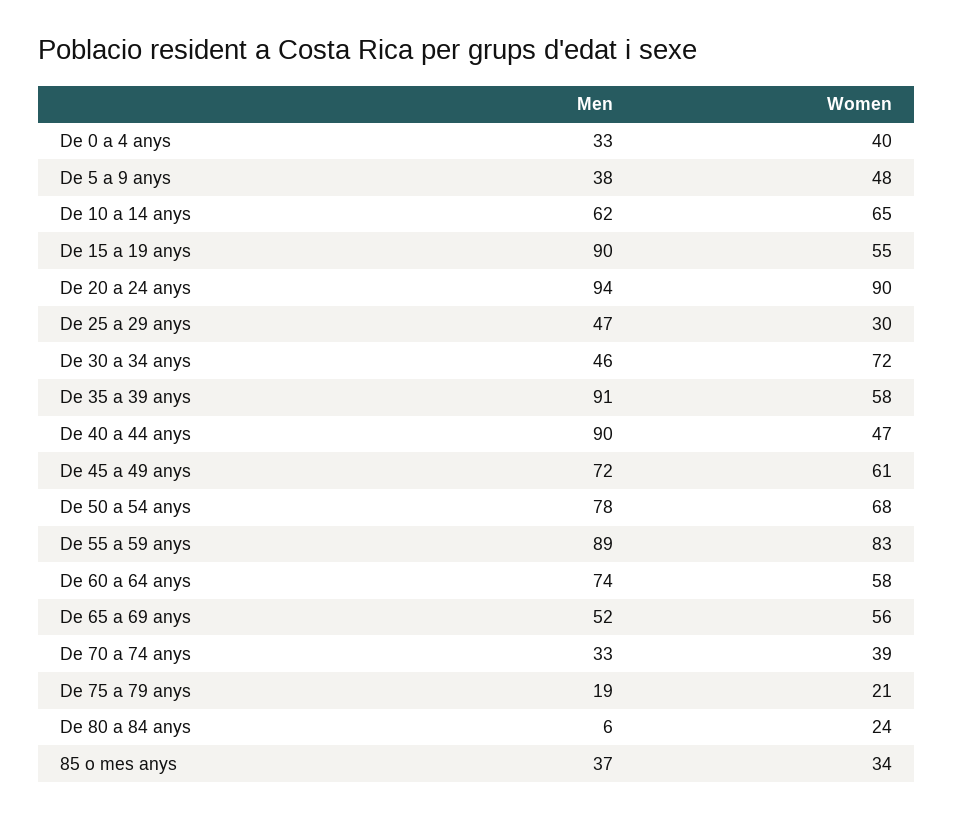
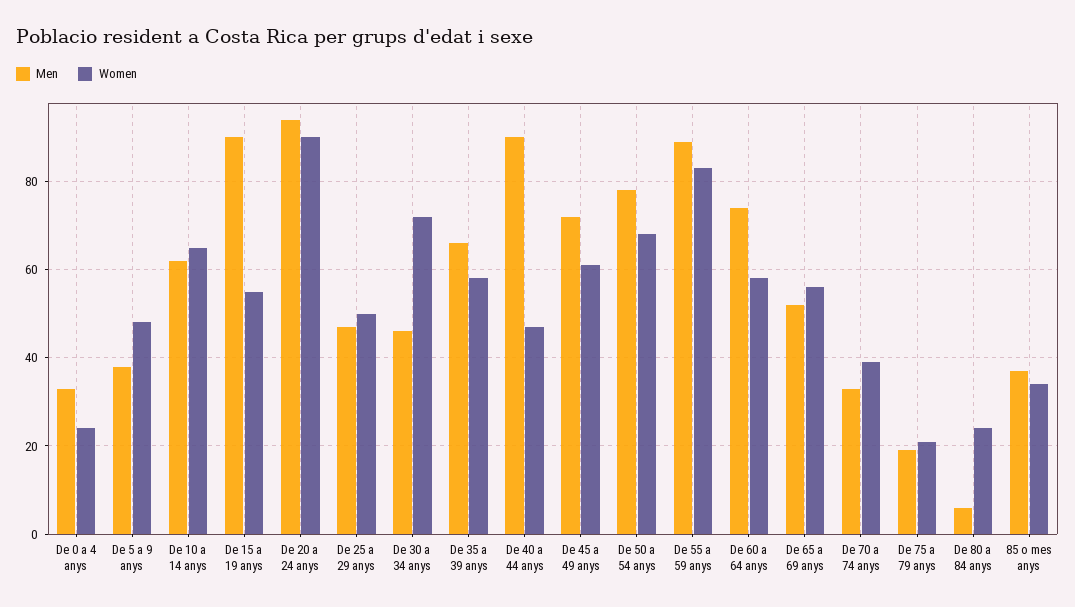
  {
    "Men": {
      "De 0 a 4 anys": 33,
      "De 5 a 9 anys": 38,
      "De 10 a 14 anys": 62,
      "De 15 a 19 anys": 90,
      "De 20 a 24 anys": 94,
      "De 25 a 29 anys": 47,
      "De 30 a 34 anys": 46,
-     "De 35 a 39 anys": 91,
+     "De 35 a 39 anys": 65,
      "De 40 a 44 anys": 90,
      "De 45 a 49 anys": 72,
      "De 50 a 54 anys": 78,
      "De 55 a 59 anys": 89,
      "De 60 a 64 anys": 74,
      "De 65 a 69 anys": 52,
      "De 70 a 74 anys": 33,
      "De 75 a 79 anys": 19,
      "De 80 a 84 anys": 6,
      "85 o mes anys": 37
    },
    "Women": {
-     "De 0 a 4 anys": 40,
+     "De 0 a 4 anys": 25,
      "De 5 a 9 anys": 48,
      "De 10 a 14 anys": 65,
      "De 15 a 19 anys": 55,
      "De 20 a 24 anys": 90,
-     "De 25 a 29 anys": 30,
+     "De 25 a 29 anys": 50,
      "De 30 a 34 anys": 72,
      "De 35 a 39 anys": 58,
      "De 40 a 44 anys": 47,
      "De 45 a 49 anys": 61,
      "De 50 a 54 anys": 68,
      "De 55 a 59 anys": 83,
      "De 60 a 64 anys": 58,
      "De 65 a 69 anys": 56,
      "De 70 a 74 anys": 39,
      "De 75 a 79 anys": 21,
      "De 80 a 84 anys": 24,
      "85 o mes anys": 34
    }
  }

